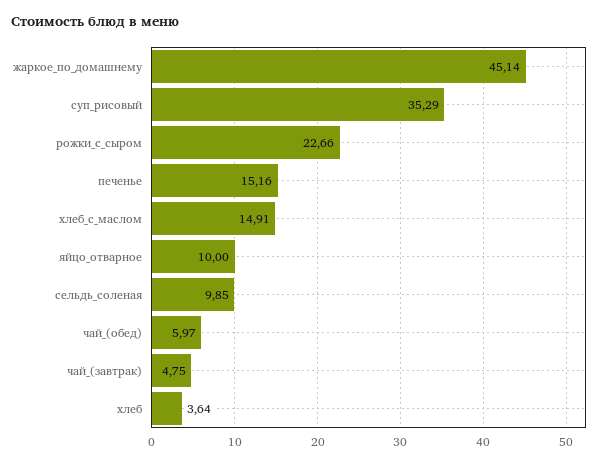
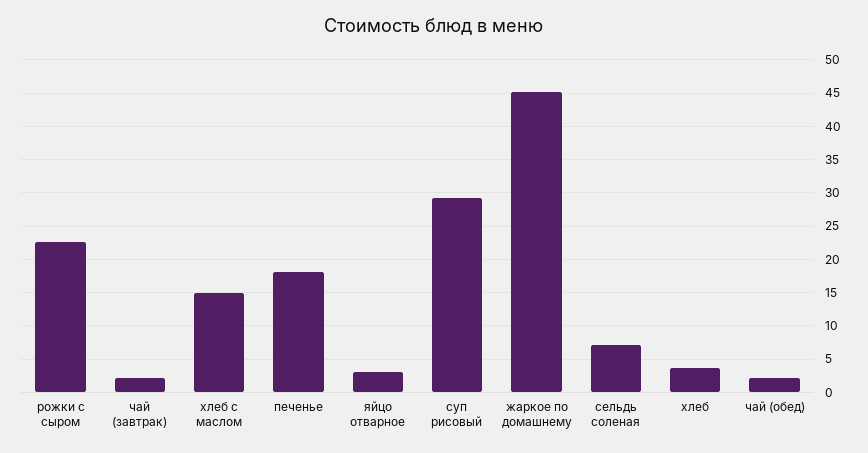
  {
    "жаркое_по_домашнему": 45.14,
-   "суп_рисовый": 35.29,
+   "суп_рисовый": 29,
    "рожки_с_сыром": 22.66,
-   "печенье": 15.16,
+   "печенье": 18,
    "хлеб_с_маслом": 14.91,
-   "яйцо_отварное": 10,
+   "яйцо_отварное": 3,
-   "сельдь_соленая": 9.85,
+   "сельдь_соленая": 7,
-   "чай_(обед)": 5.97,
+   "чай_(обед)": 2,
-   "чай_(завтрак)": 4.75,
+   "чай_(завтрак)": 2,
    "хлеб": 3.64
  }

